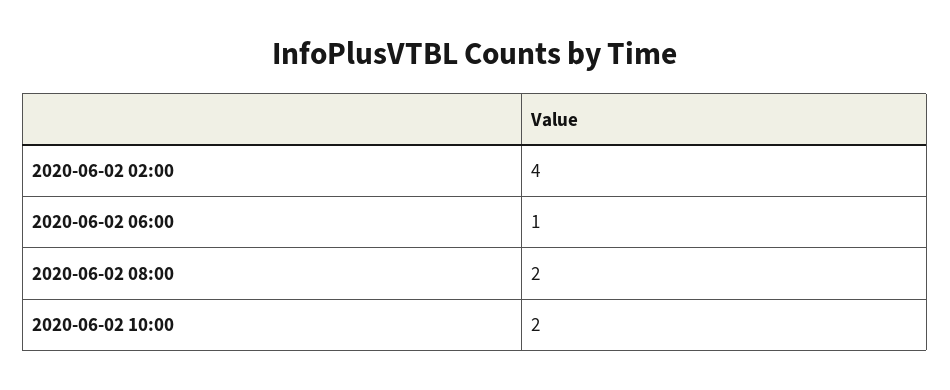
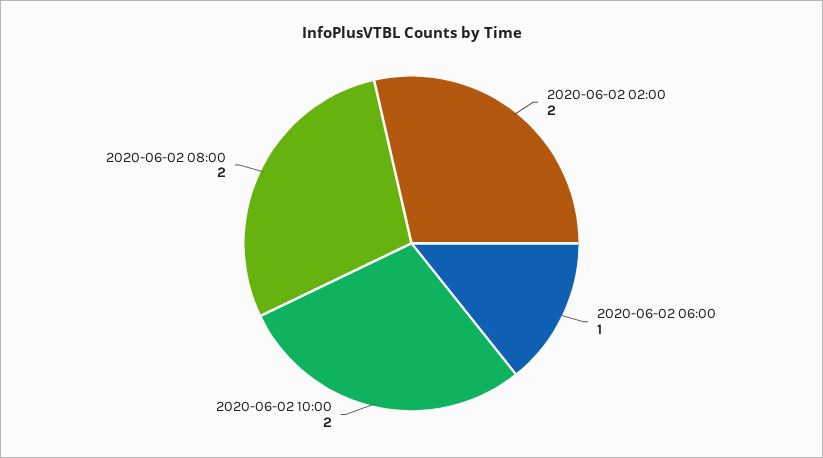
  {
-   "2020-06-02 02:00": 4,
+   "2020-06-02 02:00": 2,
    "2020-06-02 06:00": 1,
    "2020-06-02 08:00": 2,
    "2020-06-02 10:00": 2
  }

